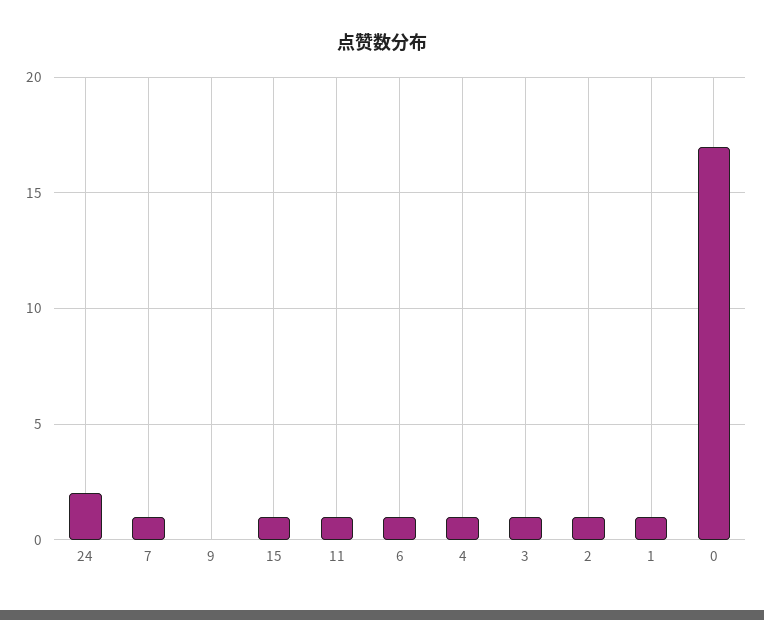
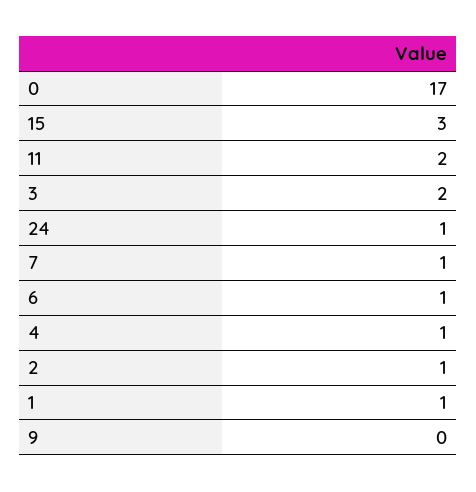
  {
-   "24": 2,
+   "24": 1,
    "7": 1,
    "9": 0,
-   "15": 1,
+   "15": 3,
-   "11": 1,
+   "11": 2,
    "6": 1,
    "4": 1,
-   "3": 1,
+   "3": 2,
    "2": 1,
    "1": 1,
    "0": 17
  }

